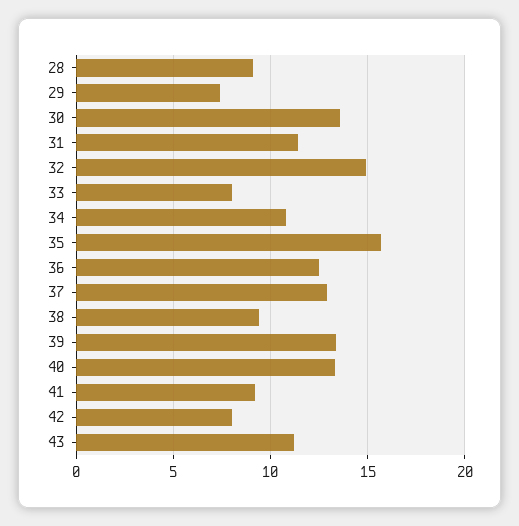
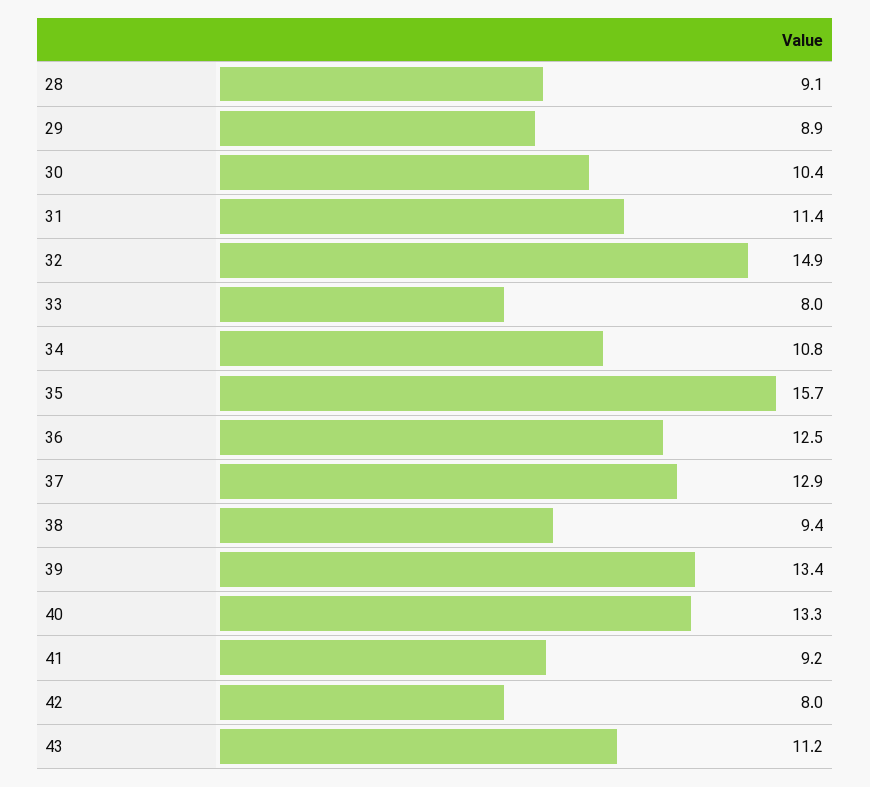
  {
    "28": 9.1,
-   "29": 7.5,
+   "29": 8.9,
-   "30": 13.5,
+   "30": 10.4,
    "31": 11.4,
    "32": 14.9,
    "33": 8,
    "34": 10.8,
    "35": 15.7,
    "36": 12.5,
    "37": 12.9,
    "38": 9.4,
    "39": 13.4,
    "40": 13.3,
    "41": 9.2,
    "42": 8,
    "43": 11.2
  }

